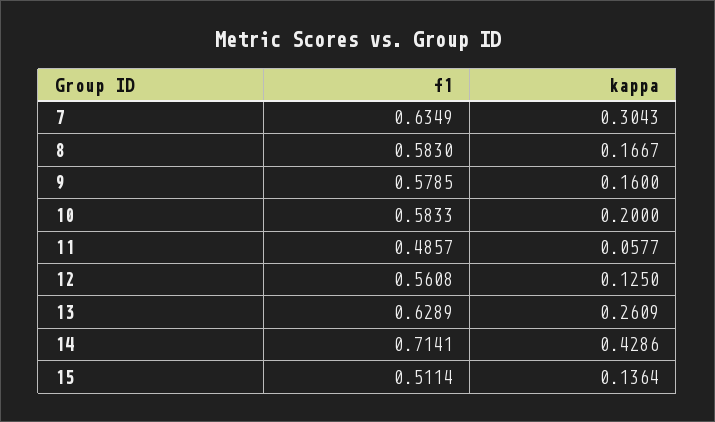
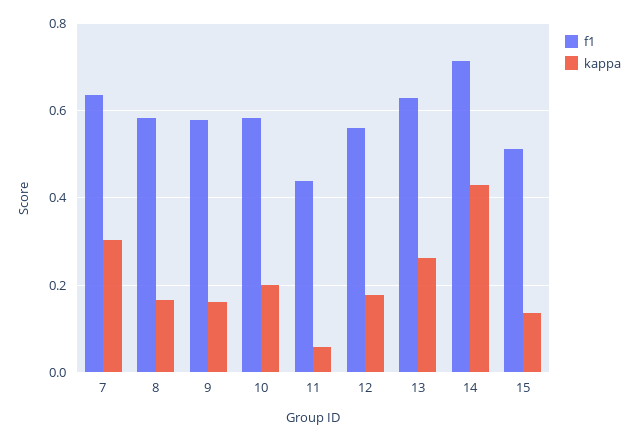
  {
    "f1": {
      "7": 0.6349,
      "8": 0.583,
      "9": 0.5785,
      "10": 0.5833,
-     "11": 0.4857,
+     "11": 0.44,
      "12": 0.5608,
      "13": 0.6289,
      "14": 0.7141,
      "15": 0.5114
    },
    "kappa": {
      "7": 0.3043,
      "8": 0.1667,
      "9": 0.16,
      "10": 0.2,
      "11": 0.0577,
-     "12": 0.125,
+     "12": 0.18,
      "13": 0.2609,
      "14": 0.4286,
      "15": 0.1364
    }
  }

